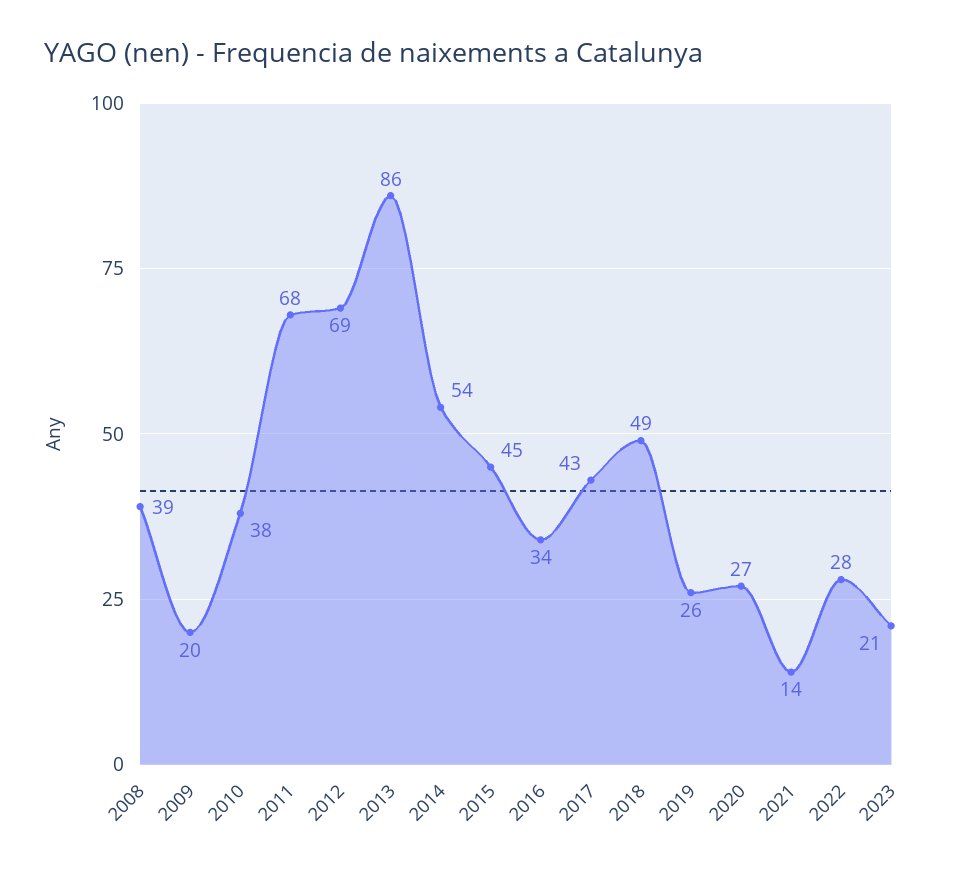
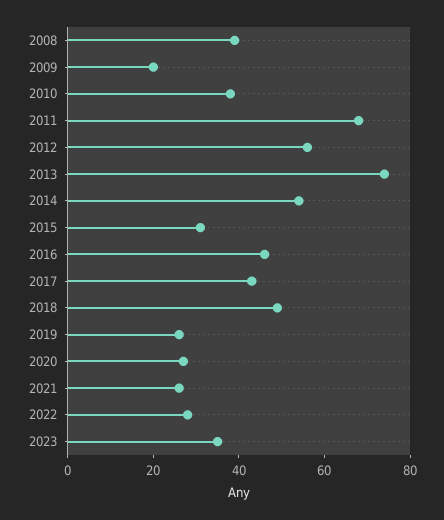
  {
    "2008": 39,
    "2009": 20,
    "2010": 38,
    "2011": 68,
-   "2012": 69,
+   "2012": 55,
-   "2013": 86,
+   "2013": 75,
    "2014": 54,
-   "2015": 45,
+   "2015": 30,
-   "2016": 34,
+   "2016": 45,
    "2017": 43,
    "2018": 49,
    "2019": 26,
    "2020": 27,
-   "2021": 14,
+   "2021": 25,
    "2022": 28,
-   "2023": 21
+   "2023": 35
  }

